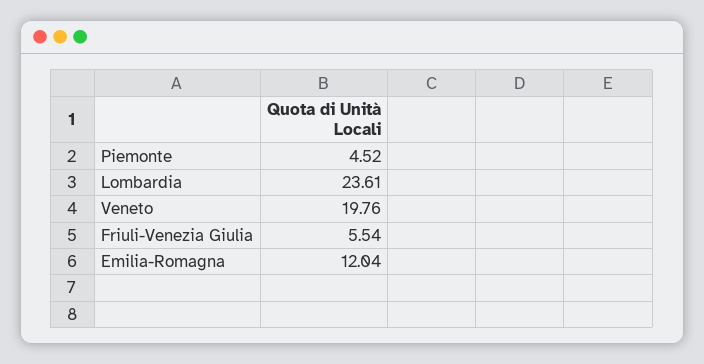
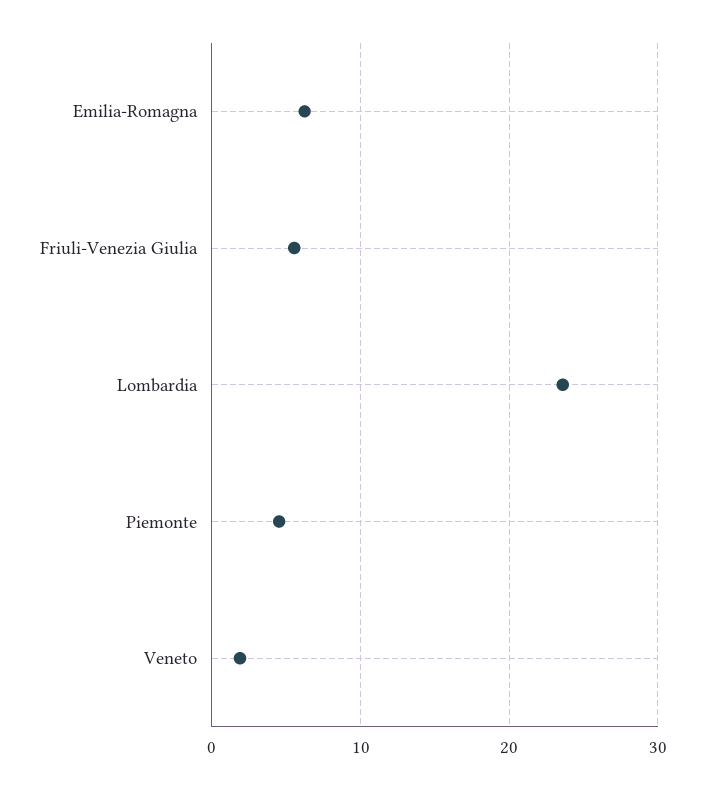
  {
    "Piemonte": 4.52,
    "Lombardia": 23.61,
-   "Veneto": 19.76,
+   "Veneto": 2,
    "Friuli-Venezia Giulia": 5.54,
-   "Emilia-Romagna": 12.04
+   "Emilia-Romagna": 6
  }

